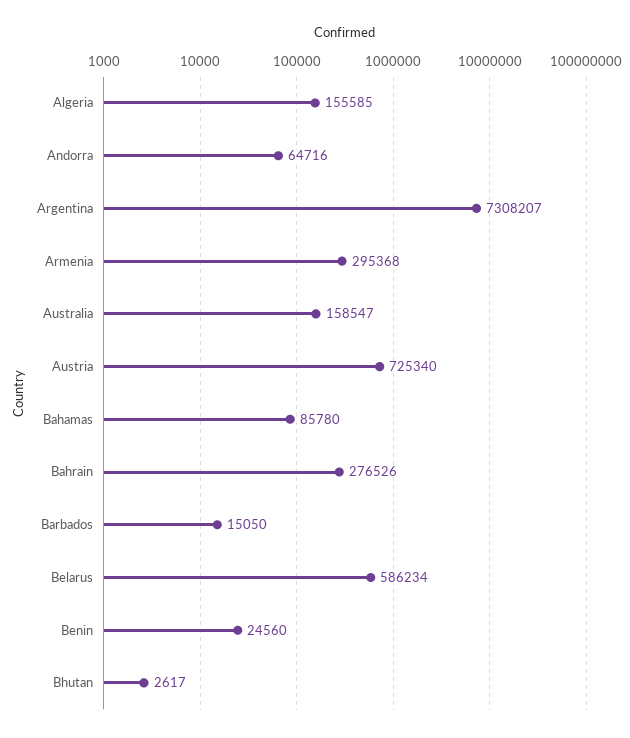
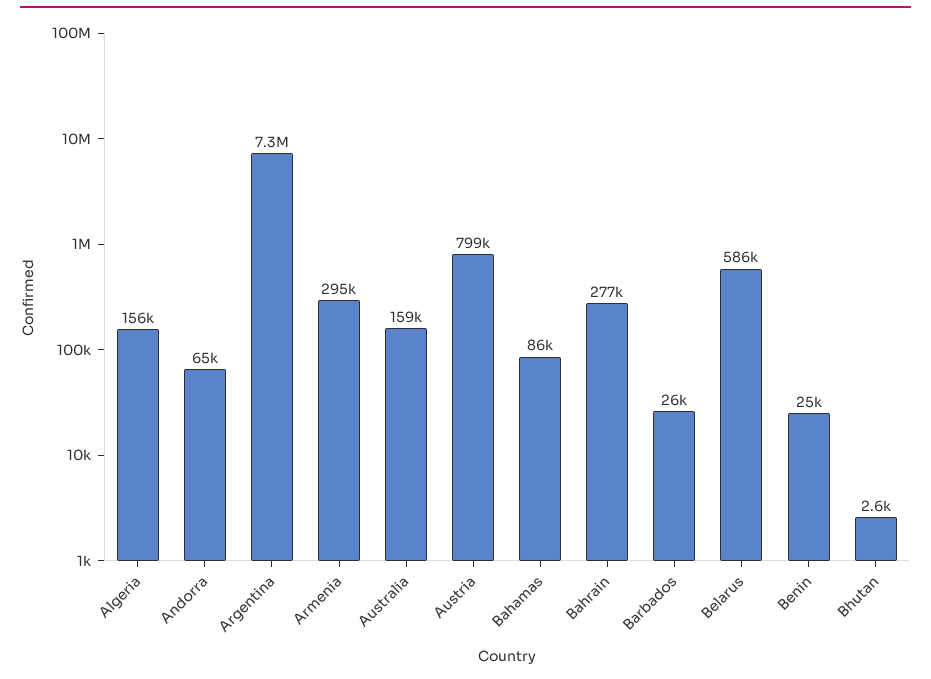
  {
    "Algeria": 155585,
    "Andorra": 64716,
    "Argentina": 7308207,
    "Armenia": 295368,
    "Australia": 158547,
-   "Austria": 725340,
+   "Austria": 799000,
    "Bahamas": 85780,
    "Bahrain": 276526,
-   "Barbados": 15050,
+   "Barbados": 26000,
    "Belarus": 586234,
    "Benin": 24560,
    "Bhutan": 2617
  }

